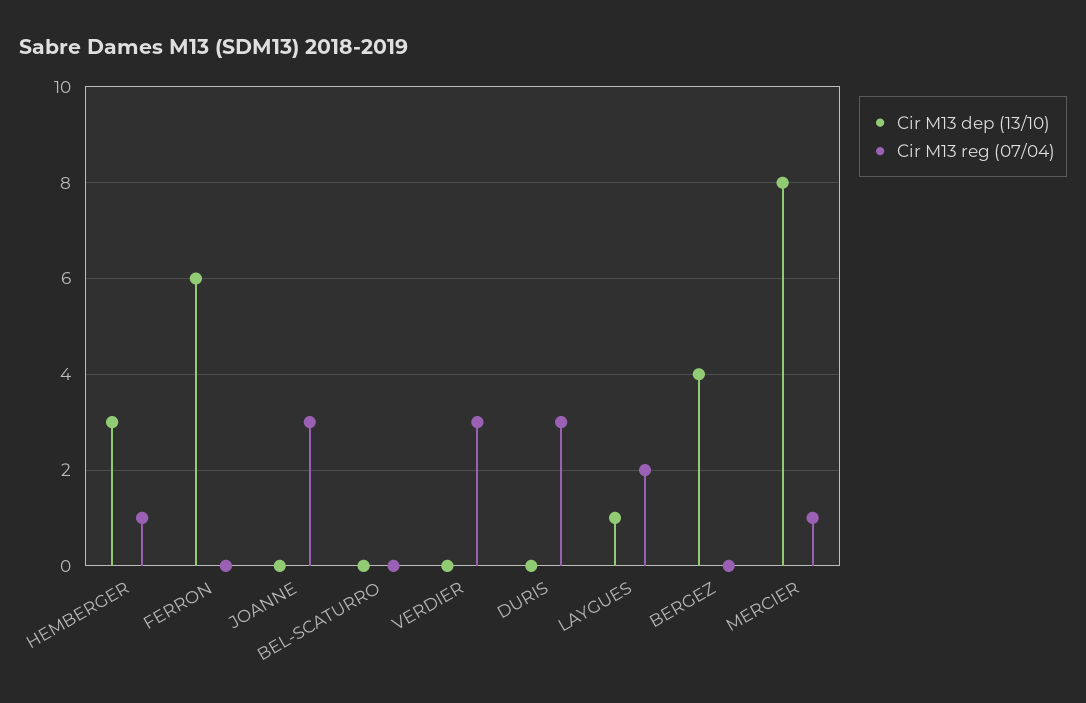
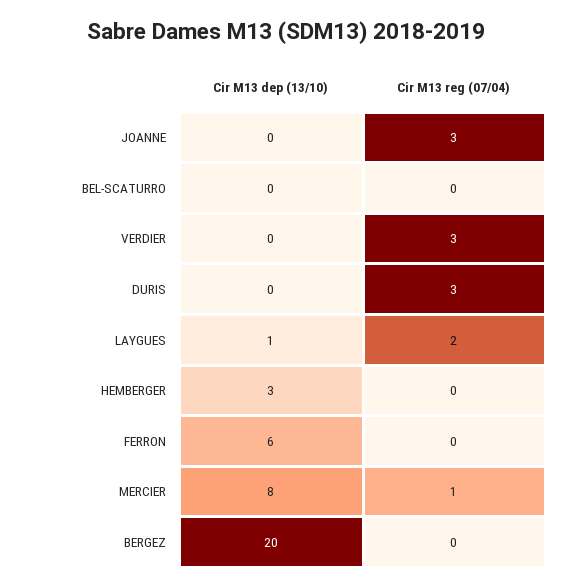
  {
    "Cir M13 dep (13/10)": {
      "HEMBERGER": 3,
      "FERRON": 6,
      "JOANNE": 0,
      "BEL-SCATURRO": 0,
      "VERDIER": 0,
      "DURIS": 0,
      "LAYGUES": 1,
-     "BERGEZ": 4,
+     "BERGEZ": 20,
      "MERCIER": 8
    },
    "Cir M13 reg (07/04)": {
-     "HEMBERGER": 1,
+     "HEMBERGER": 0,
      "FERRON": 0,
      "JOANNE": 3,
      "BEL-SCATURRO": 0,
      "VERDIER": 3,
      "DURIS": 3,
      "LAYGUES": 2,
      "BERGEZ": 0,
      "MERCIER": 1
    }
  }

